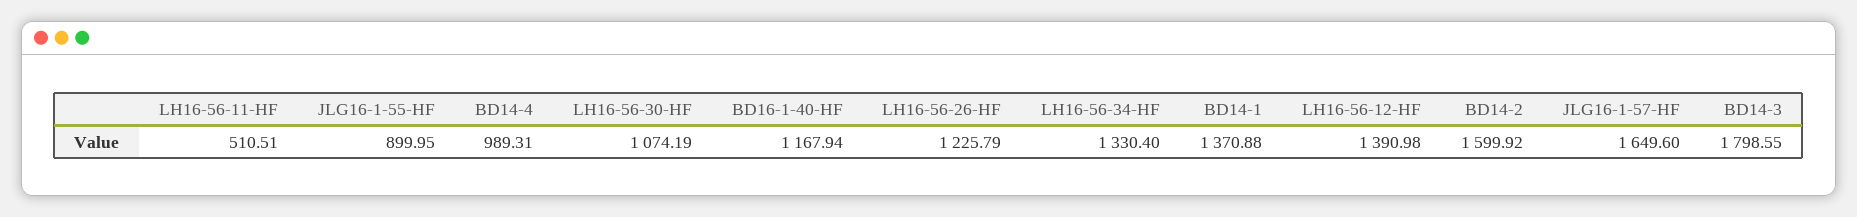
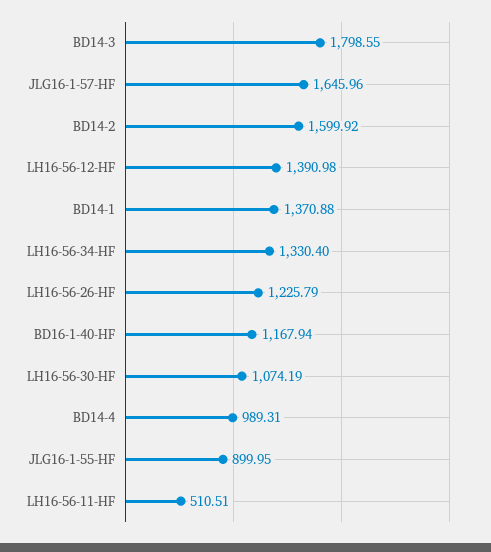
  {
    "LH16-56-11-HF": 510.51,
    "JLG16-1-55-HF": 899.95,
    "BD14-4": 989.31,
    "LH16-56-30-HF": 1074.19,
    "BD16-1-40-HF": 1167.94,
    "LH16-56-26-HF": 1225.79,
    "LH16-56-34-HF": 1330.4,
    "BD14-1": 1370.88,
    "LH16-56-12-HF": 1390.98,
    "BD14-2": 1599.92,
-   "JLG16-1-57-HF": 1649.6,
+   "JLG16-1-57-HF": 1645.96,
    "BD14-3": 1798.55
  }

